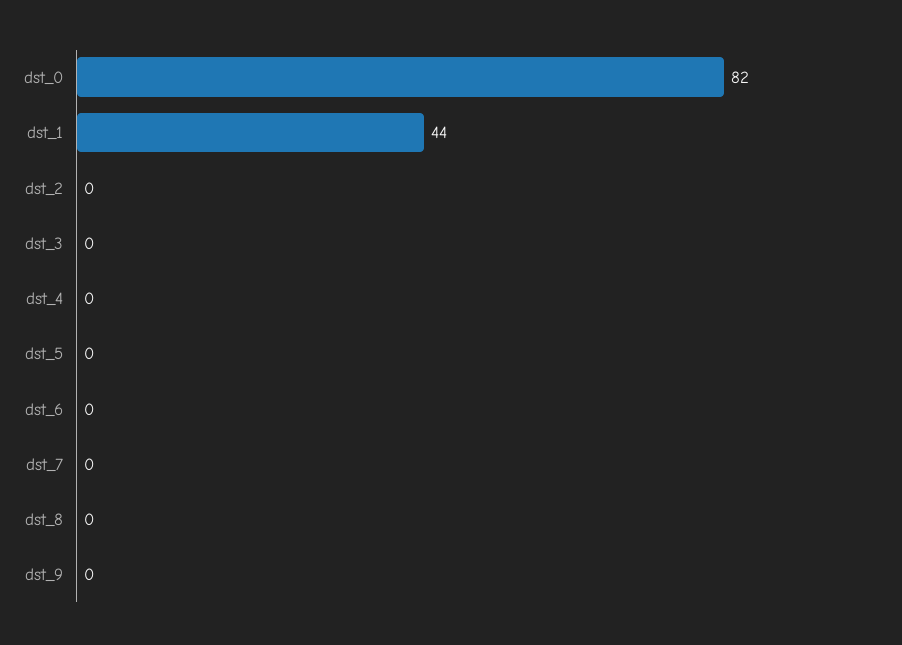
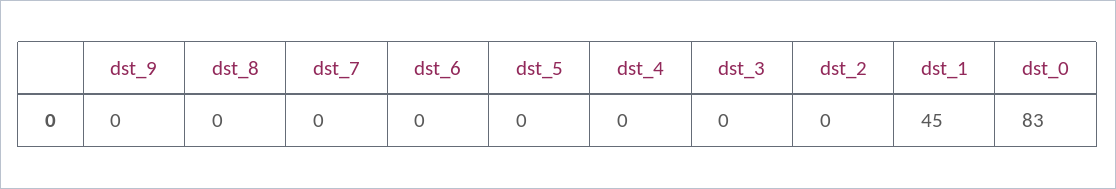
  {
-   "dst_0": 82,
+   "dst_0": 83,
-   "dst_1": 44,
+   "dst_1": 45,
    "dst_2": 0,
    "dst_3": 0,
    "dst_4": 0,
    "dst_5": 0,
    "dst_6": 0,
    "dst_7": 0,
    "dst_8": 0,
    "dst_9": 0
  }

